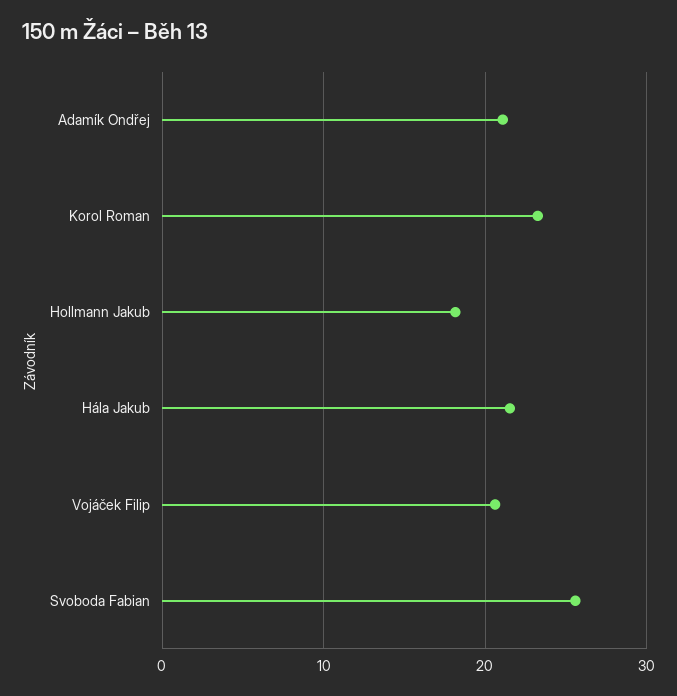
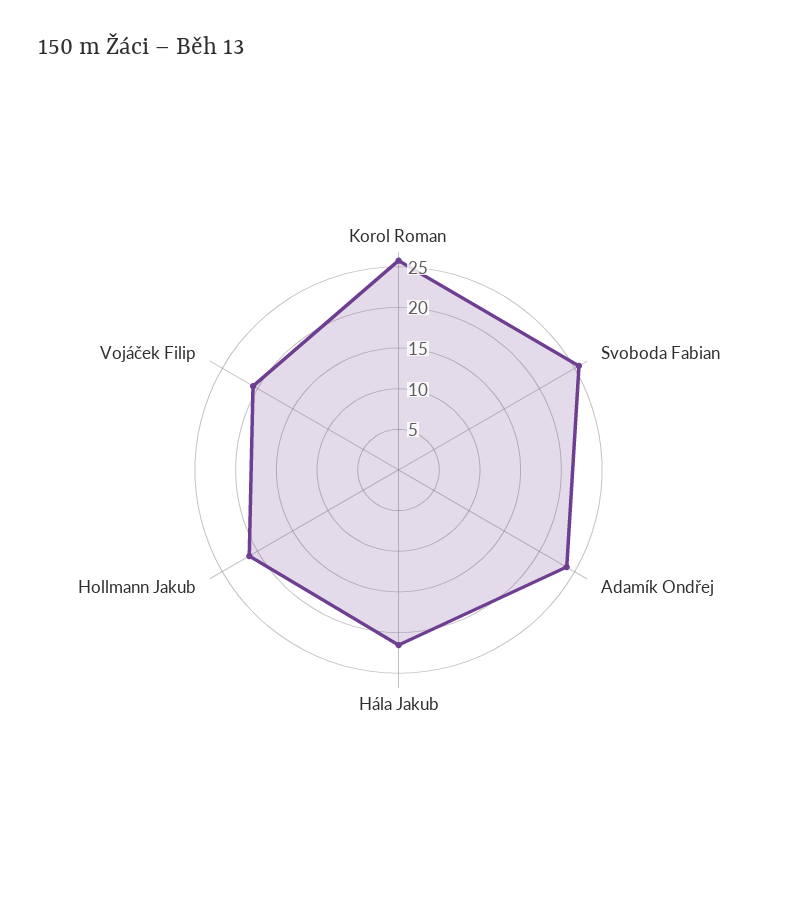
  {
-   "Adamík Ondřej": 21,
+   "Adamík Ondřej": 24,
-   "Korol Roman": 23,
+   "Korol Roman": 26,
-   "Hollmann Jakub": 18,
+   "Hollmann Jakub": 21,
    "Hála Jakub": 22,
    "Vojáček Filip": 21,
    "Svoboda Fabian": 26
  }

